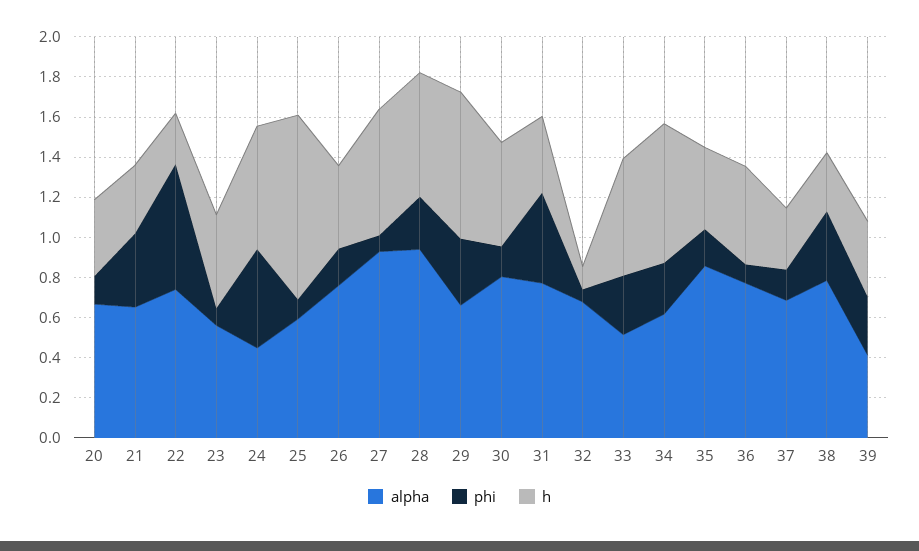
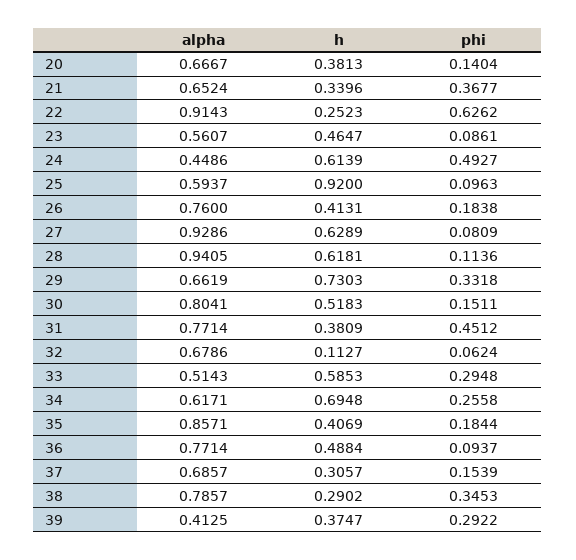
  {
    "alpha": {
      "20": 0.6667,
      "21": 0.6524,
-     "22": 0.75,
+     "22": 0.9143,
      "23": 0.5607,
      "24": 0.4486,
      "25": 0.5937,
      "26": 0.76,
      "27": 0.9286,
      "28": 0.9405,
      "29": 0.6619,
      "30": 0.8041,
      "31": 0.7714,
      "32": 0.6786,
      "33": 0.5143,
      "34": 0.6171,
      "35": 0.8571,
      "36": 0.7714,
      "37": 0.6857,
      "38": 0.7857,
      "39": 0.4125
    },
    "phi": {
      "20": 0.1404,
      "21": 0.3677,
      "22": 0.6262,
      "23": 0.0861,
      "24": 0.4927,
      "25": 0.0963,
      "26": 0.1838,
      "27": 0.0809,
-     "28": 0.25,
+     "28": 0.1136,
      "29": 0.3318,
      "30": 0.1511,
      "31": 0.4512,
      "32": 0.0624,
      "33": 0.2948,
      "34": 0.2558,
      "35": 0.1844,
      "36": 0.0937,
      "37": 0.1539,
      "38": 0.3453,
      "39": 0.2922
    },
    "h": {
      "20": 0.3813,
      "21": 0.3396,
      "22": 0.2523,
      "23": 0.4647,
      "24": 0.6139,
      "25": 0.92,
      "26": 0.4131,
      "27": 0.6289,
      "28": 0.6181,
      "29": 0.7303,
      "30": 0.5183,
      "31": 0.3809,
      "32": 0.1127,
      "33": 0.5853,
      "34": 0.6948,
      "35": 0.4069,
      "36": 0.4884,
      "37": 0.3057,
      "38": 0.2902,
      "39": 0.3747
    }
  }

